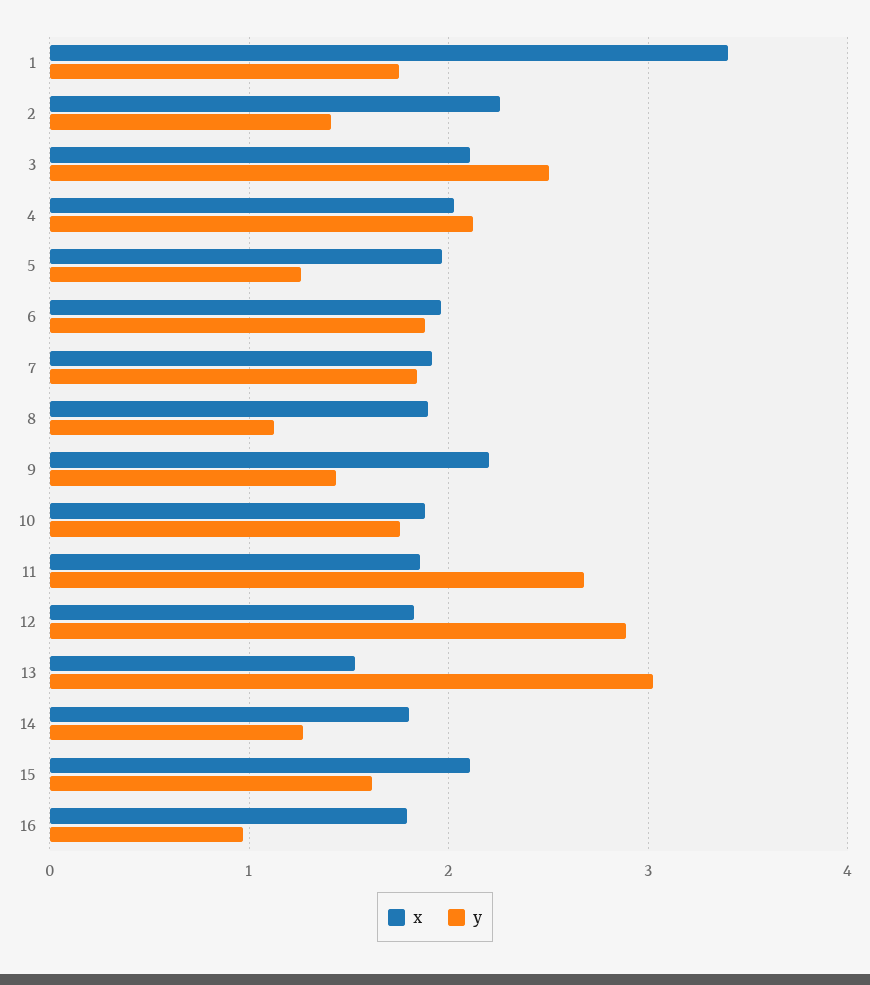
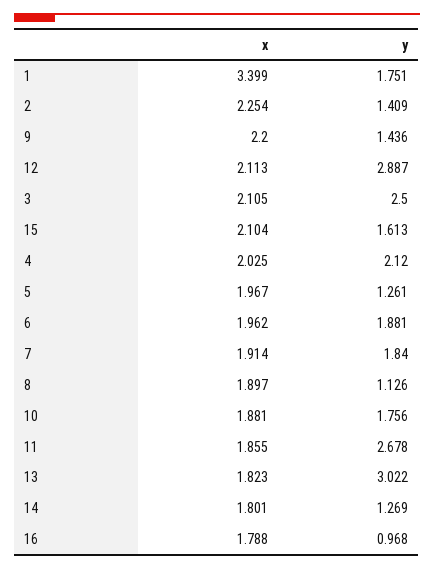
  {
    "x": {
      "1": 3.399,
      "2": 2.254,
      "3": 2.105,
      "4": 2.025,
      "5": 1.967,
      "6": 1.962,
      "7": 1.914,
      "8": 1.897,
      "9": 2.2,
      "10": 1.881,
      "11": 1.855,
-     "12": 1.8,
+     "12": 2.113,
-     "13": 1.5,
+     "13": 1.823,
      "14": 1.801,
      "15": 2.104,
      "16": 1.788
    },
    "y": {
      "1": 1.751,
      "2": 1.409,
      "3": 2.5,
      "4": 2.12,
      "5": 1.261,
      "6": 1.881,
      "7": 1.84,
      "8": 1.126,
      "9": 1.436,
      "10": 1.756,
      "11": 2.678,
      "12": 2.887,
      "13": 3.022,
      "14": 1.269,
      "15": 1.613,
      "16": 0.968
    }
  }

